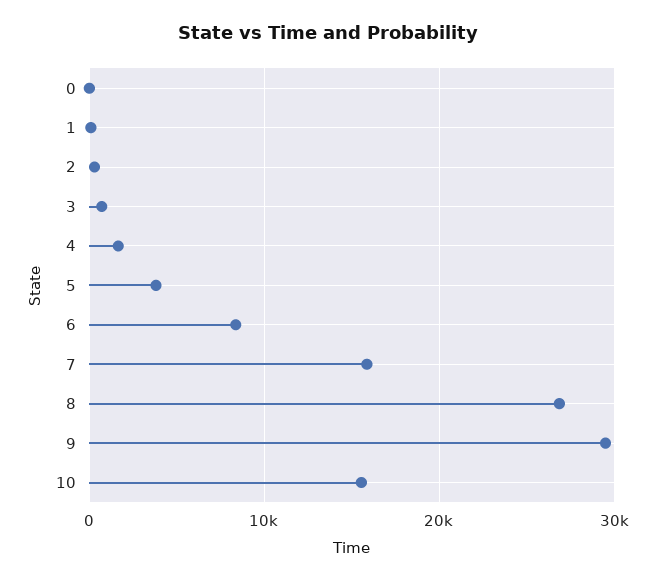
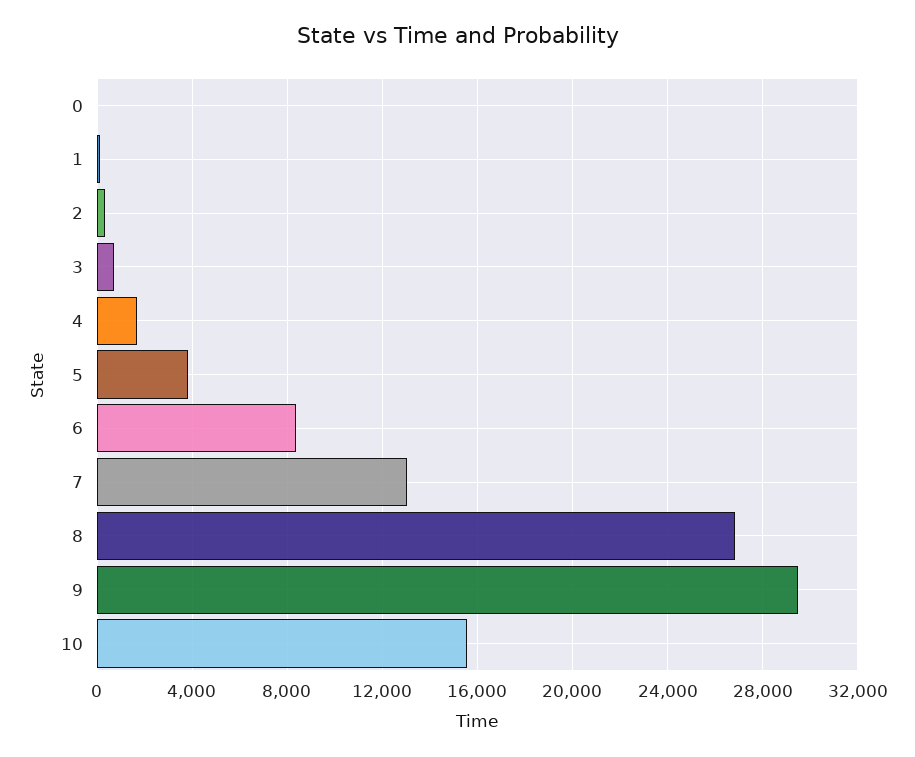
  {
    "0": 0,
    "1": 0,
    "2": 500,
    "3": 500,
    "4": 1500,
    "5": 4000,
    "6": 8500,
-   "7": 16000,
+   "7": 13000,
    "8": 27000,
    "9": 29500,
    "10": 15500
  }

